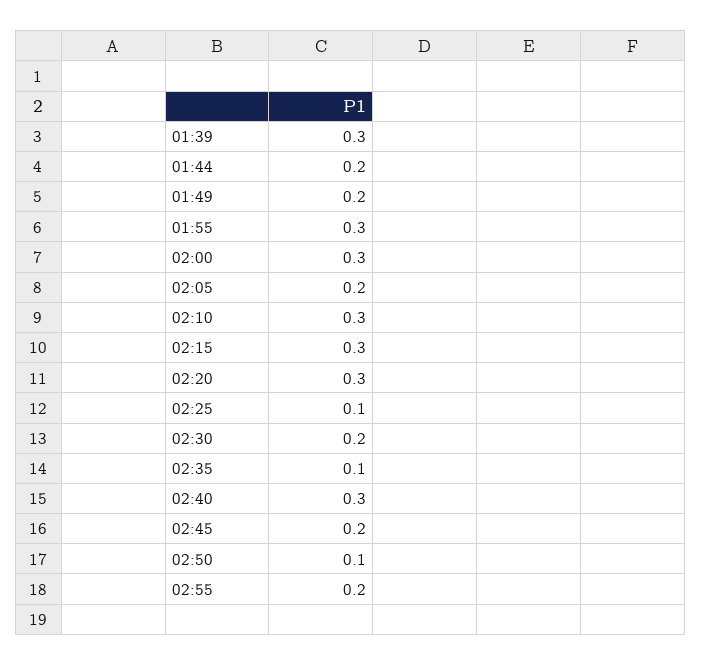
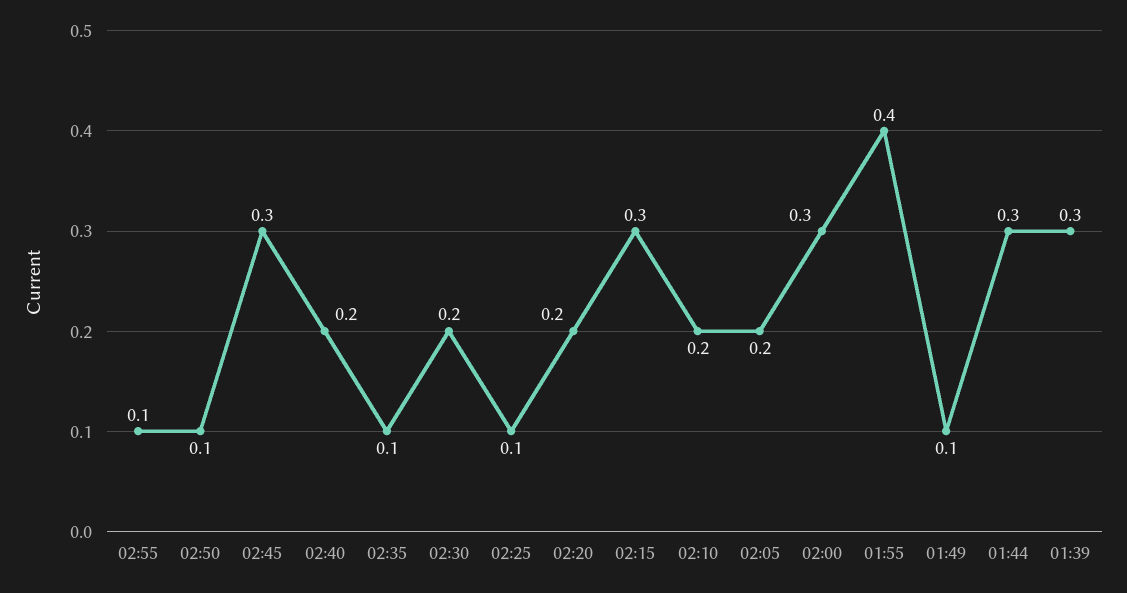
  {
    "01:39": 0.3,
-   "01:44": 0.2,
+   "01:44": 0.3,
-   "01:49": 0.2,
+   "01:49": 0.1,
-   "01:55": 0.3,
+   "01:55": 0.4,
    "02:00": 0.3,
    "02:05": 0.2,
-   "02:10": 0.3,
+   "02:10": 0.2,
    "02:15": 0.3,
-   "02:20": 0.3,
+   "02:20": 0.2,
    "02:25": 0.1,
    "02:30": 0.2,
    "02:35": 0.1,
-   "02:40": 0.3,
+   "02:40": 0.2,
-   "02:45": 0.2,
+   "02:45": 0.3,
    "02:50": 0.1,
-   "02:55": 0.2
+   "02:55": 0.1
  }

